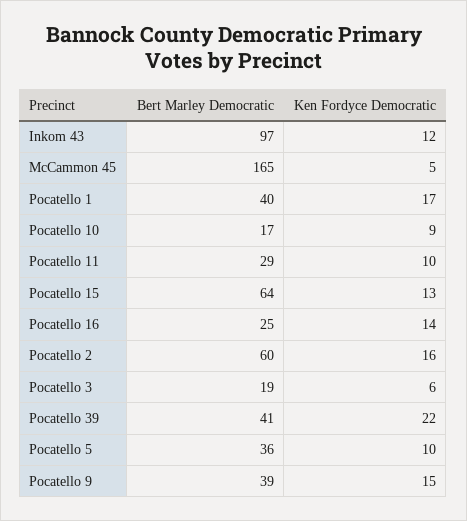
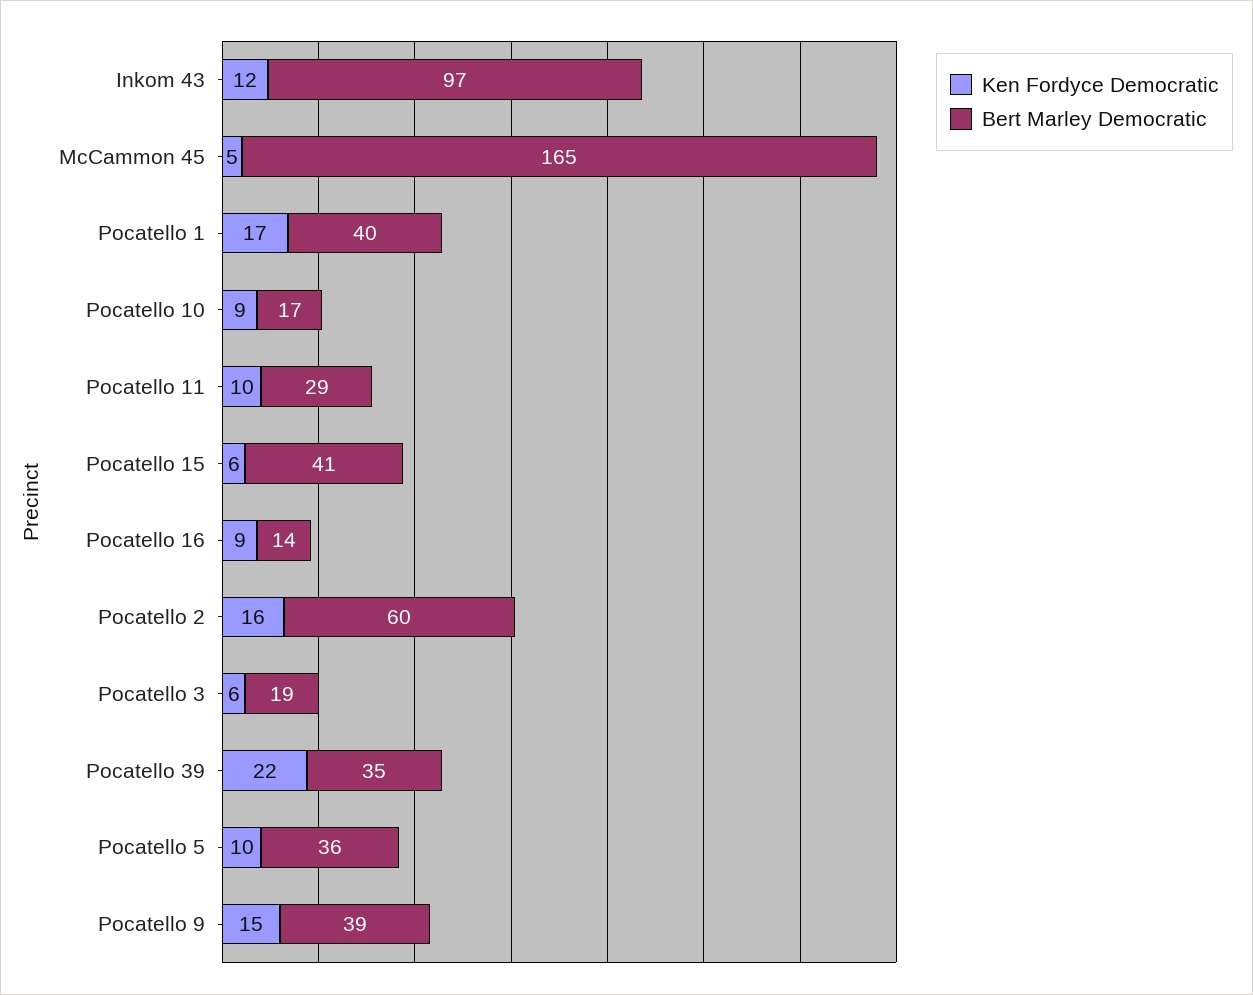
  {
    "Bert Marley Democratic": {
      "Inkom 43": 97,
      "McCammon 45": 165,
      "Pocatello 1": 40,
      "Pocatello 10": 17,
      "Pocatello 11": 29,
-     "Pocatello 15": 64,
+     "Pocatello 15": 41,
-     "Pocatello 16": 25,
+     "Pocatello 16": 14,
      "Pocatello 2": 60,
      "Pocatello 3": 19,
-     "Pocatello 39": 41,
+     "Pocatello 39": 35,
      "Pocatello 5": 36,
      "Pocatello 9": 39
    },
    "Ken Fordyce Democratic": {
      "Inkom 43": 12,
      "McCammon 45": 5,
      "Pocatello 1": 17,
      "Pocatello 10": 9,
      "Pocatello 11": 10,
-     "Pocatello 15": 13,
+     "Pocatello 15": 6,
-     "Pocatello 16": 14,
+     "Pocatello 16": 9,
      "Pocatello 2": 16,
      "Pocatello 3": 6,
      "Pocatello 39": 22,
      "Pocatello 5": 10,
      "Pocatello 9": 15
    }
  }

